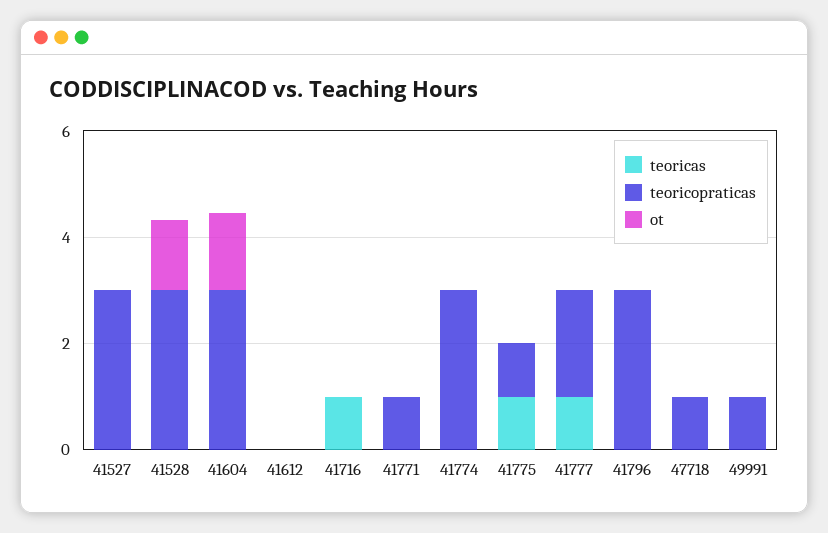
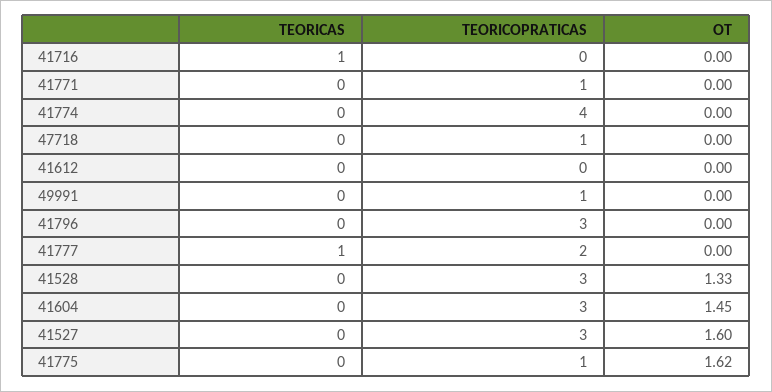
  {
    "teoricas": {
      "41527": 0,
      "41528": 0,
      "41604": 0,
      "41612": 0,
      "41716": 1,
      "41771": 0,
      "41774": 0,
-     "41775": 1,
+     "41775": 0,
      "41777": 1,
      "41796": 0,
      "47718": 0,
      "49991": 0
    },
    "teoricopraticas": {
      "41527": 3,
      "41528": 3,
      "41604": 3,
      "41612": 0,
      "41716": 0,
      "41771": 1,
-     "41774": 3,
+     "41774": 4,
      "41775": 1,
      "41777": 2,
      "41796": 3,
      "47718": 1,
      "49991": 1
    },
    "ot": {
-     "41527": 0,
+     "41527": 1.6,
      "41528": 1.33,
      "41604": 1.45,
      "41612": 0,
      "41716": 0,
      "41771": 0,
      "41774": 0,
-     "41775": 0,
+     "41775": 1.62,
      "41777": 0,
      "41796": 0,
      "47718": 0,
      "49991": 0
    }
  }

